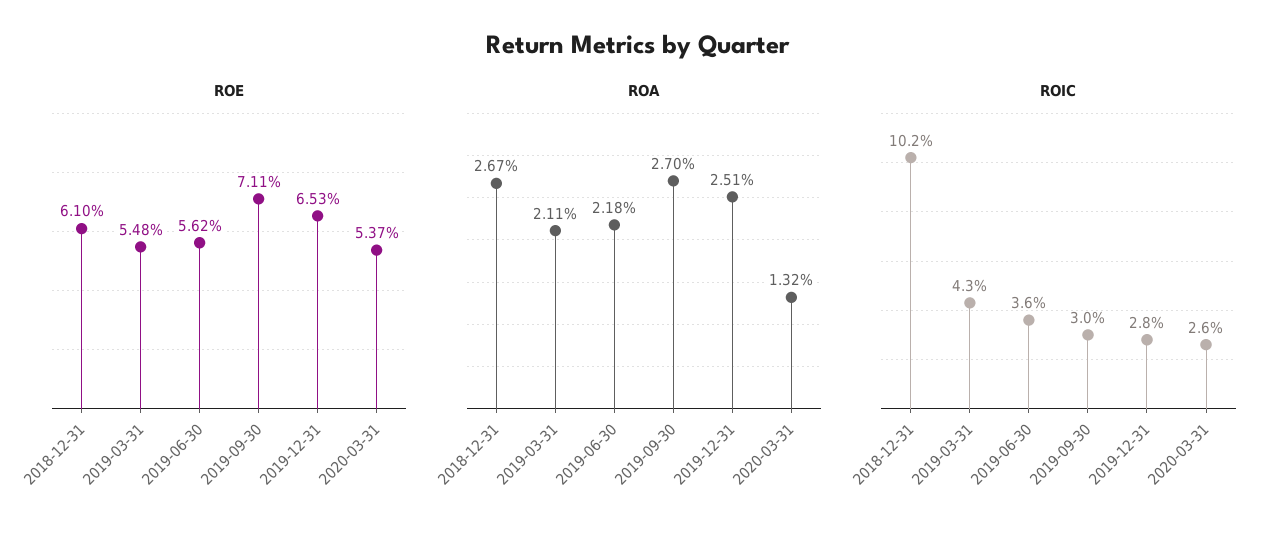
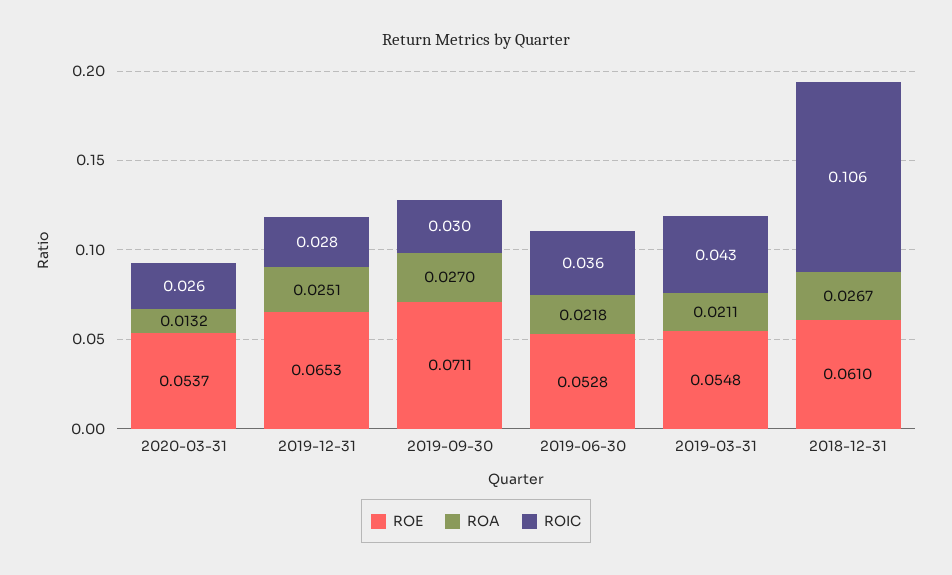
  {
    "ROE": {
      "2018-12-31": 0.061,
      "2019-03-31": 0.0548,
-     "2019-06-30": 0.0562,
+     "2019-06-30": 0.0528,
      "2019-09-30": 0.0711,
      "2019-12-31": 0.0653,
      "2020-03-31": 0.0537
    },
    "ROA": {
      "2018-12-31": 0.0267,
      "2019-03-31": 0.0211,
      "2019-06-30": 0.0218,
      "2019-09-30": 0.027,
      "2019-12-31": 0.0251,
      "2020-03-31": 0.0132
    },
    "ROIC": {
-     "2018-12-31": 0.102,
+     "2018-12-31": 0.106,
      "2019-03-31": 0.043,
      "2019-06-30": 0.036,
      "2019-09-30": 0.03,
      "2019-12-31": 0.028,
      "2020-03-31": 0.026
    }
  }

